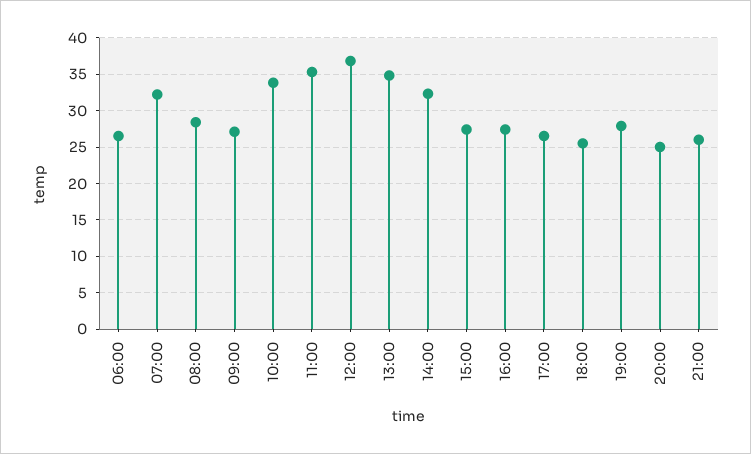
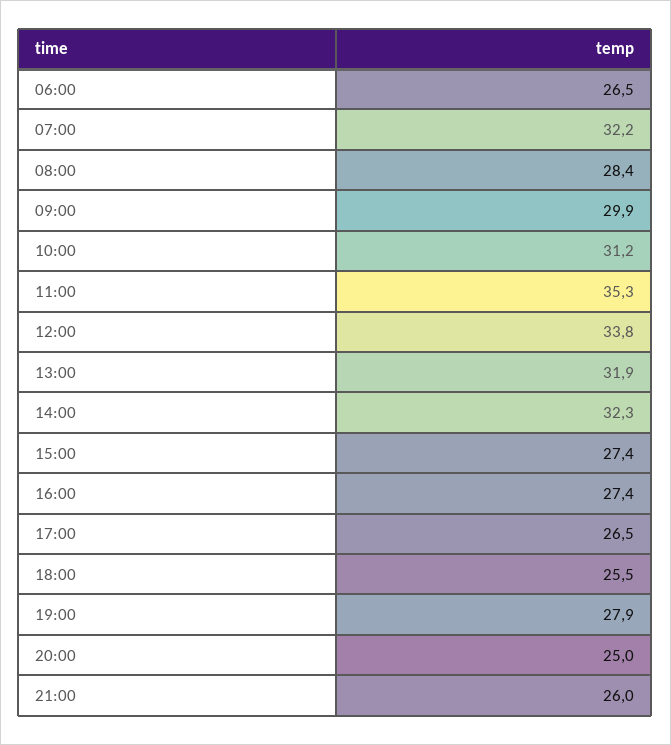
  {
    "06:00": 26.5,
    "07:00": 32.2,
    "08:00": 28.4,
-   "09:00": 27,
+   "09:00": 29.9,
-   "10:00": 34,
+   "10:00": 31.2,
    "11:00": 35.3,
-   "12:00": 37,
+   "12:00": 33.8,
-   "13:00": 35,
+   "13:00": 31.9,
    "14:00": 32.3,
    "15:00": 27.4,
    "16:00": 27.4,
    "17:00": 26.5,
    "18:00": 25.5,
    "19:00": 27.9,
    "20:00": 25,
    "21:00": 26
  }

